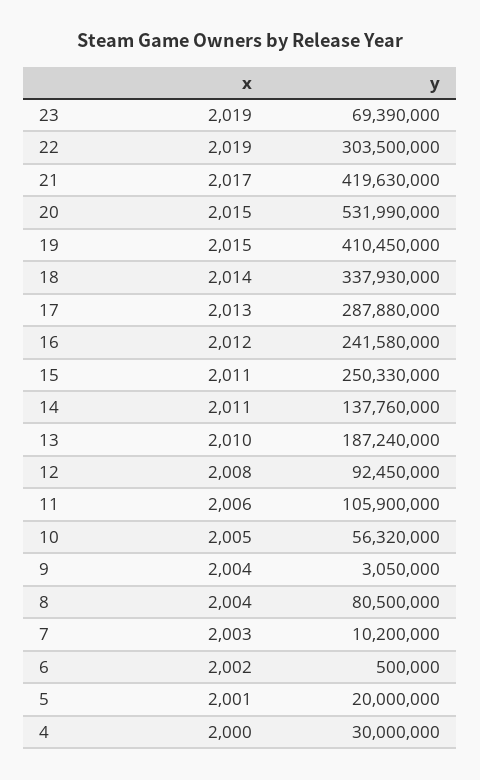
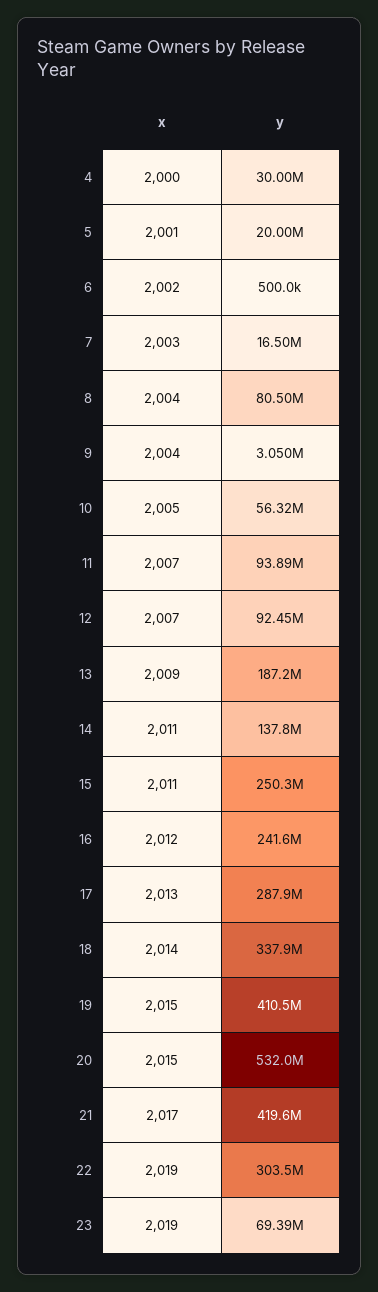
  {
    "x": {
      "23": 2019,
      "22": 2019,
      "21": 2017,
      "20": 2015,
      "19": 2015,
      "18": 2014,
      "17": 2013,
      "16": 2012,
      "15": 2011,
      "14": 2011,
-     "13": 2010,
+     "13": 2009,
-     "12": 2008,
+     "12": 2007,
-     "11": 2006,
+     "11": 2007,
      "10": 2005,
      "9": 2004,
      "8": 2004,
      "7": 2003,
      "6": 2002,
      "5": 2001,
      "4": 2000
    },
    "y": {
      "23": 69390000,
      "22": 303500000,
      "21": 419630000,
      "20": 531990000,
      "19": 410450000,
      "18": 337930000,
      "17": 287880000,
      "16": 241580000,
      "15": 250330000,
      "14": 137760000,
      "13": 187240000,
      "12": 92450000,
-     "11": 105900000,
+     "11": 93890000,
      "10": 56320000,
      "9": 3050000,
      "8": 80500000,
-     "7": 10200000,
+     "7": 16500000,
      "6": 500000,
      "5": 20000000,
      "4": 30000000
    }
  }

